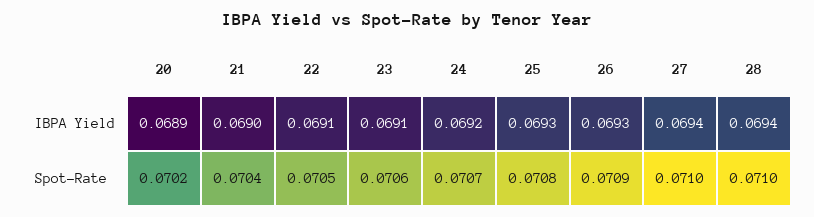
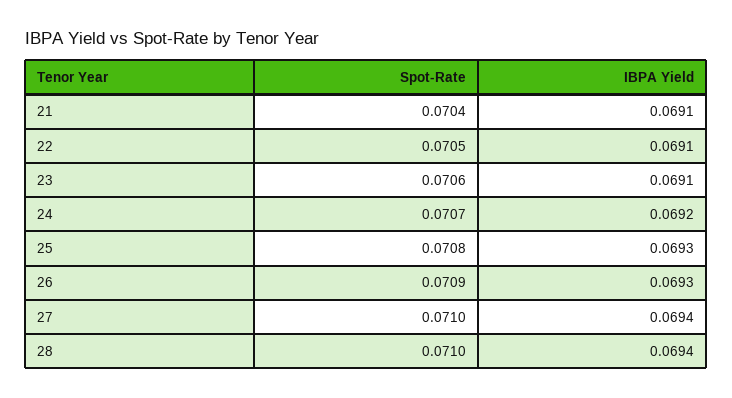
  {
-   "20": {
-     "IBPA Yield": 0.0689,
-     "Spot-Rate": 0.0702
-   },
    "21": {
-     "IBPA Yield": 0.069,
+     "IBPA Yield": 0.0691,
      "Spot-Rate": 0.0704
    },
    "22": {
      "IBPA Yield": 0.0691,
      "Spot-Rate": 0.0705
    },
    "23": {
      "IBPA Yield": 0.0691,
      "Spot-Rate": 0.0706
    },
    "24": {
      "IBPA Yield": 0.0692,
      "Spot-Rate": 0.0707
    },
    "25": {
      "IBPA Yield": 0.0693,
      "Spot-Rate": 0.0708
    },
    "26": {
      "IBPA Yield": 0.0693,
      "Spot-Rate": 0.0709
    },
    "27": {
      "IBPA Yield": 0.0694,
      "Spot-Rate": 0.071
    },
    "28": {
      "IBPA Yield": 0.0694,
      "Spot-Rate": 0.071
    }
  }

